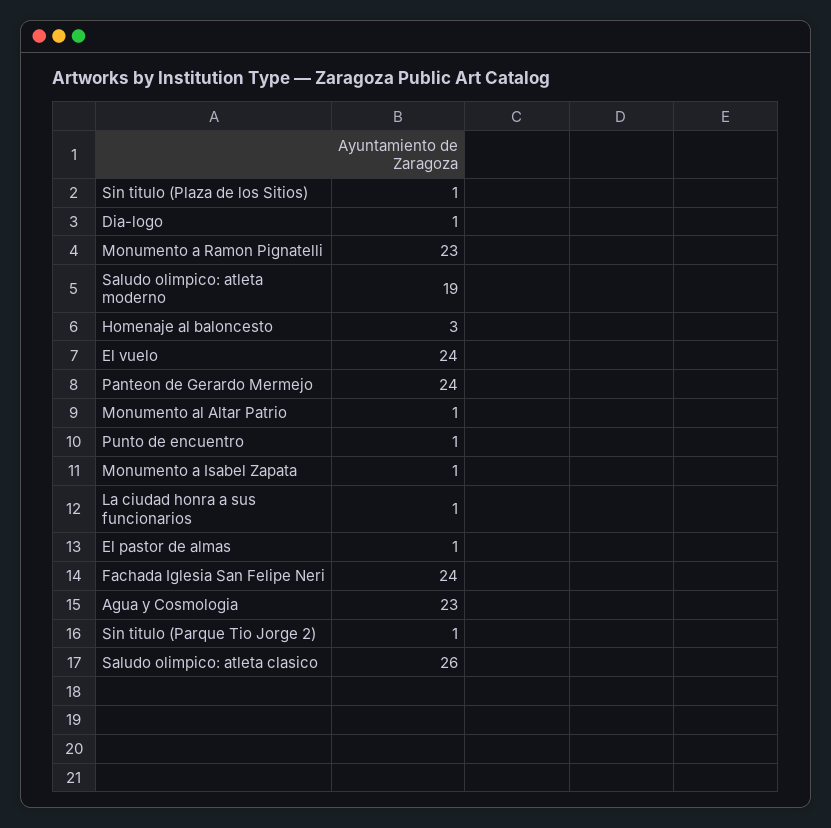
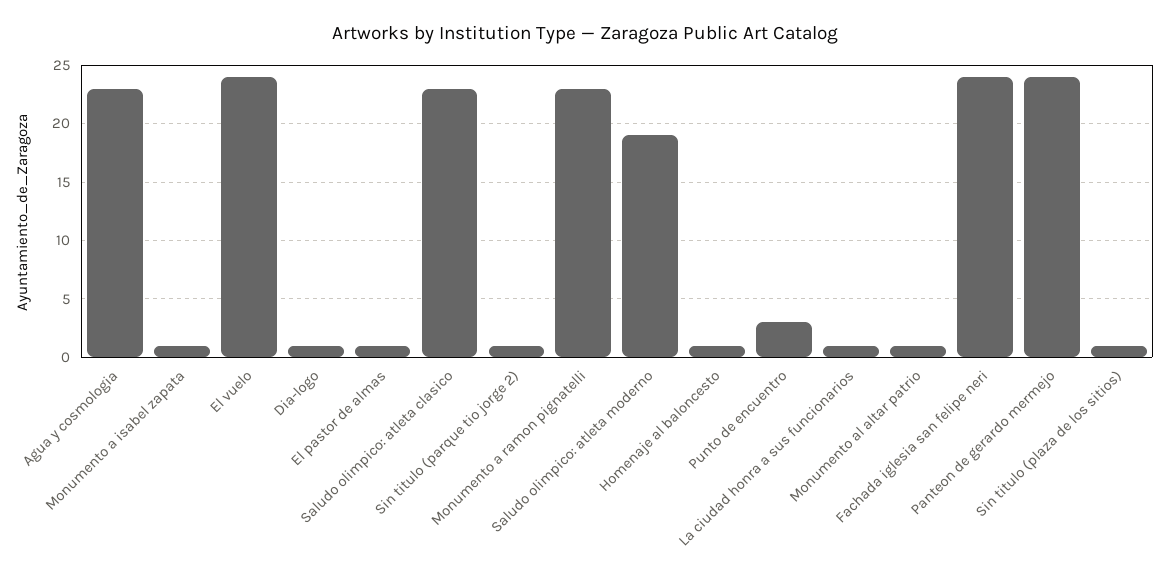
  {
    "Sin titulo (Plaza de los Sitios)": 1,
    "Dia-logo": 1,
    "Monumento a Ramon Pignatelli": 23,
    "Saludo olimpico: atleta moderno": 19,
-   "Homenaje al baloncesto": 3,
+   "Homenaje al baloncesto": 1,
    "El vuelo": 24,
    "Panteon de Gerardo Mermejo": 24,
    "Monumento al Altar Patrio": 1,
-   "Punto de encuentro": 1,
+   "Punto de encuentro": 3,
    "Monumento a Isabel Zapata": 1,
    "La ciudad honra a sus funcionarios": 1,
    "El pastor de almas": 1,
    "Fachada Iglesia San Felipe Neri": 24,
    "Agua y Cosmologia": 23,
    "Sin titulo (Parque Tio Jorge 2)": 1,
-   "Saludo olimpico: atleta clasico": 26
+   "Saludo olimpico: atleta clasico": 23
  }

